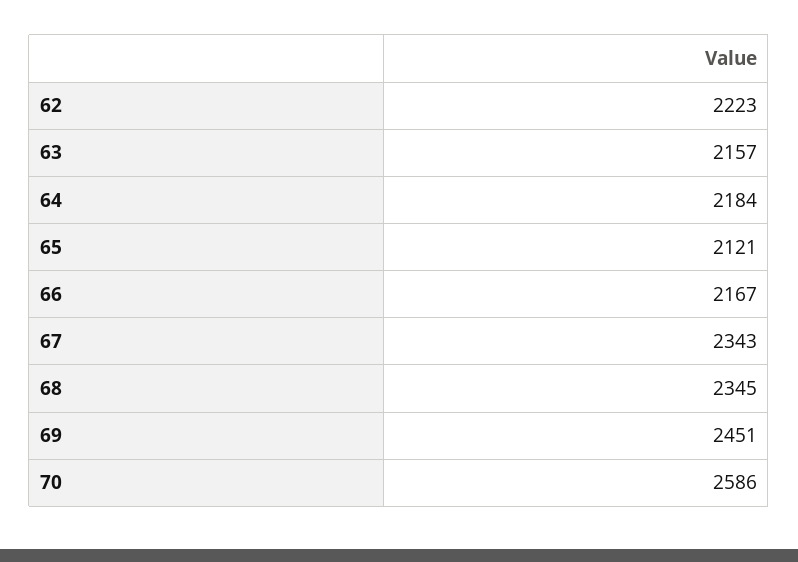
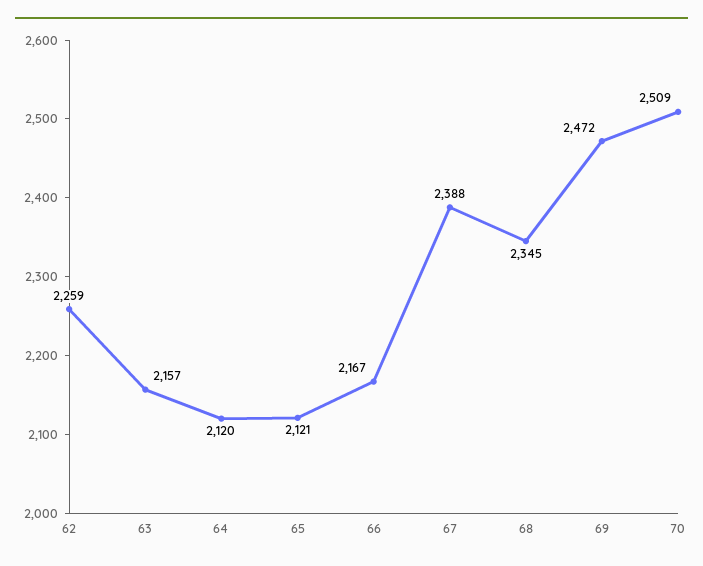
  {
-   "62": 2223,
+   "62": 2259,
    "63": 2157,
-   "64": 2184,
+   "64": 2120,
    "65": 2121,
    "66": 2167,
-   "67": 2343,
+   "67": 2388,
    "68": 2345,
-   "69": 2451,
+   "69": 2472,
-   "70": 2586
+   "70": 2509
  }

